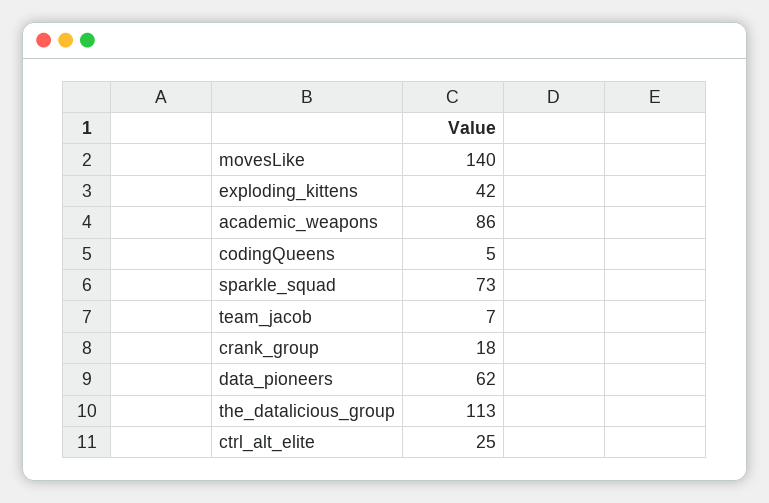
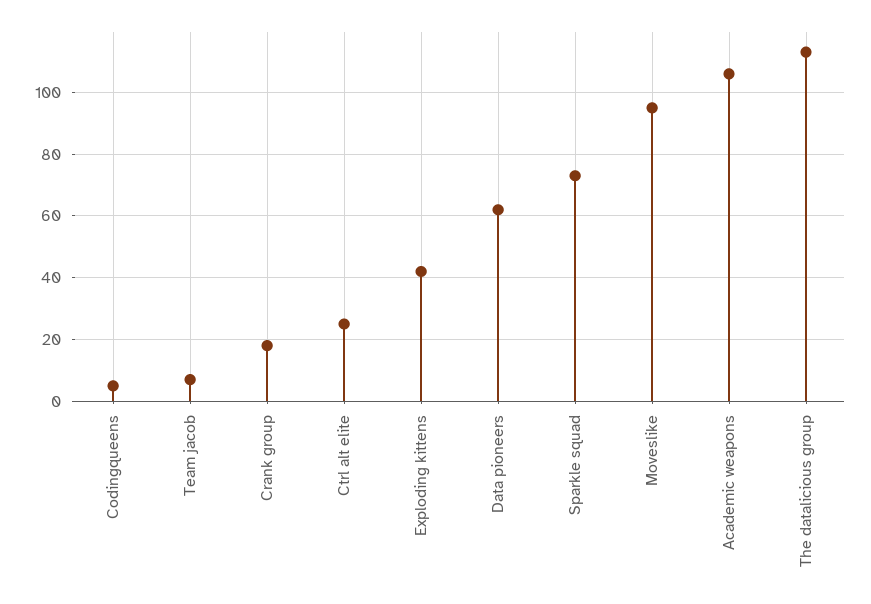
  {
-   "movesLike": 140,
+   "movesLike": 95,
    "exploding_kittens": 42,
-   "academic_weapons": 86,
+   "academic_weapons": 105,
    "codingQueens": 5,
    "sparkle_squad": 73,
    "team_jacob": 7,
    "crank_group": 18,
    "data_pioneers": 62,
    "the_datalicious_group": 113,
    "ctrl_alt_elite": 25
  }

